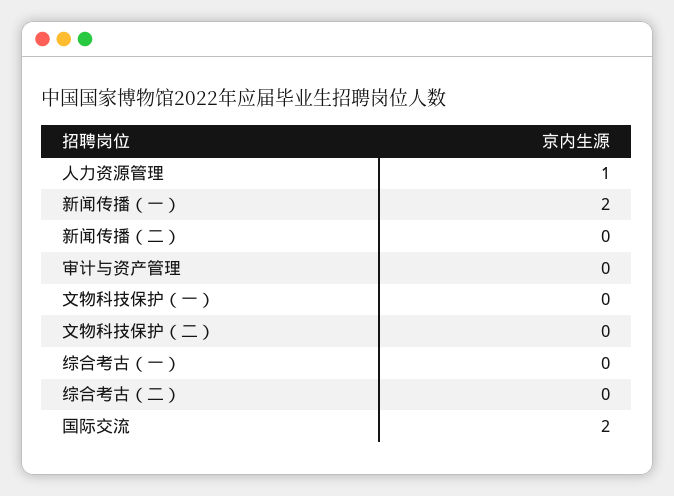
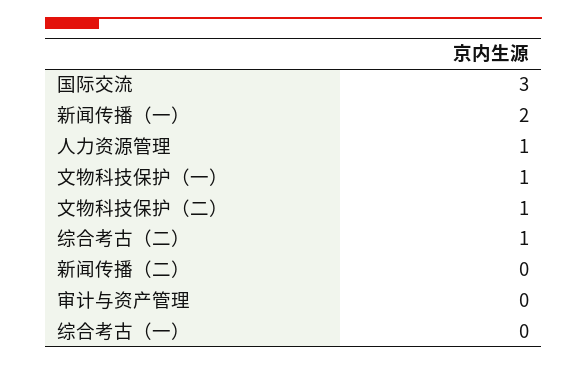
  {
    "人力资源管理": 1,
    "新闻传播（一）": 2,
    "新闻传播（二）": 0,
    "审计与资产管理": 0,
-   "文物科技保护（一）": 0,
+   "文物科技保护（一）": 1,
-   "文物科技保护（二）": 0,
+   "文物科技保护（二）": 1,
    "综合考古（一）": 0,
-   "综合考古（二）": 0,
+   "综合考古（二）": 1,
-   "国际交流": 2
+   "国际交流": 3
  }

